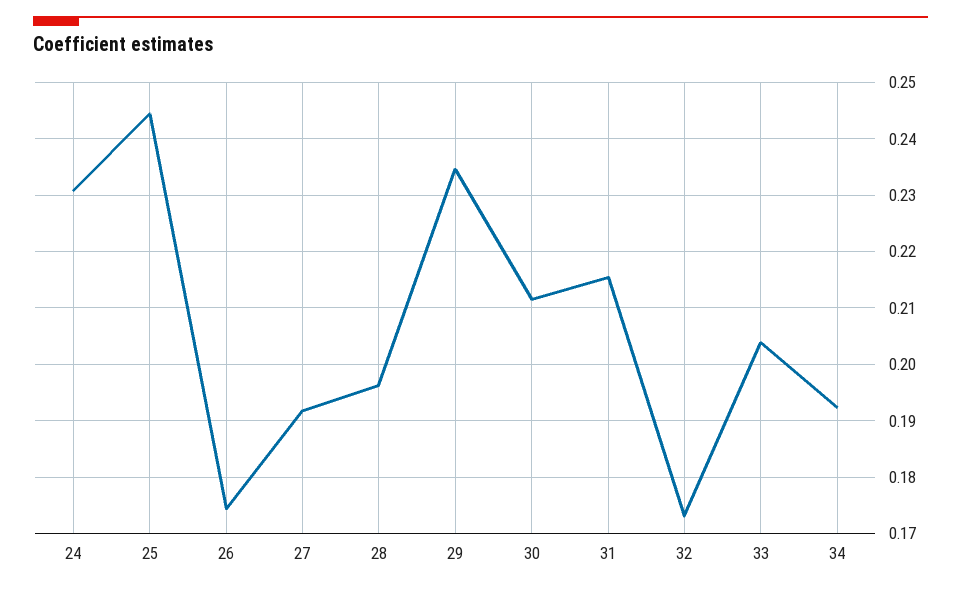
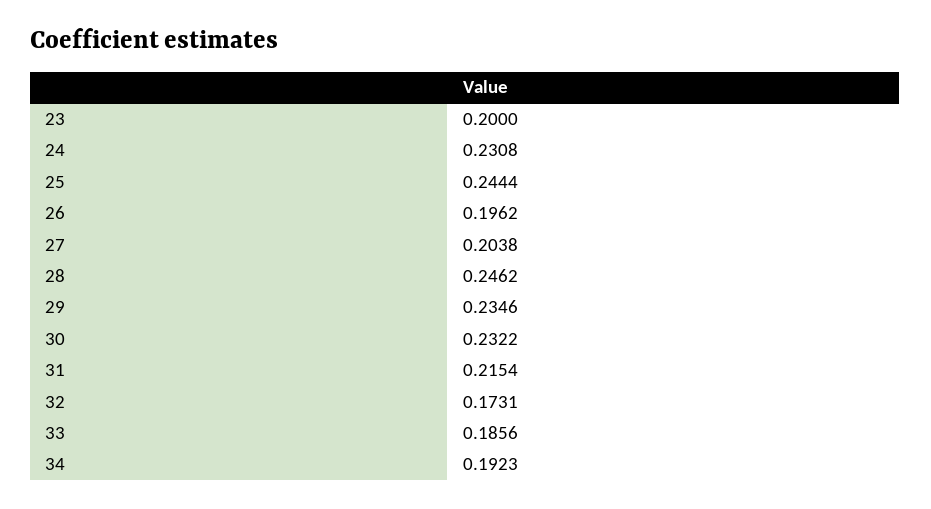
  {
    "24": 0.2308,
    "25": 0.2444,
-   "26": 0.174,
+   "26": 0.1962,
-   "27": 0.192,
+   "27": 0.2038,
-   "28": 0.196,
+   "28": 0.2462,
    "29": 0.2346,
-   "30": 0.212,
+   "30": 0.2322,
    "31": 0.2154,
    "32": 0.1731,
-   "33": 0.204,
+   "33": 0.1856,
-   "34": 0.1923
+   "34": 0.1923,
+   "23": 0.2
  }

